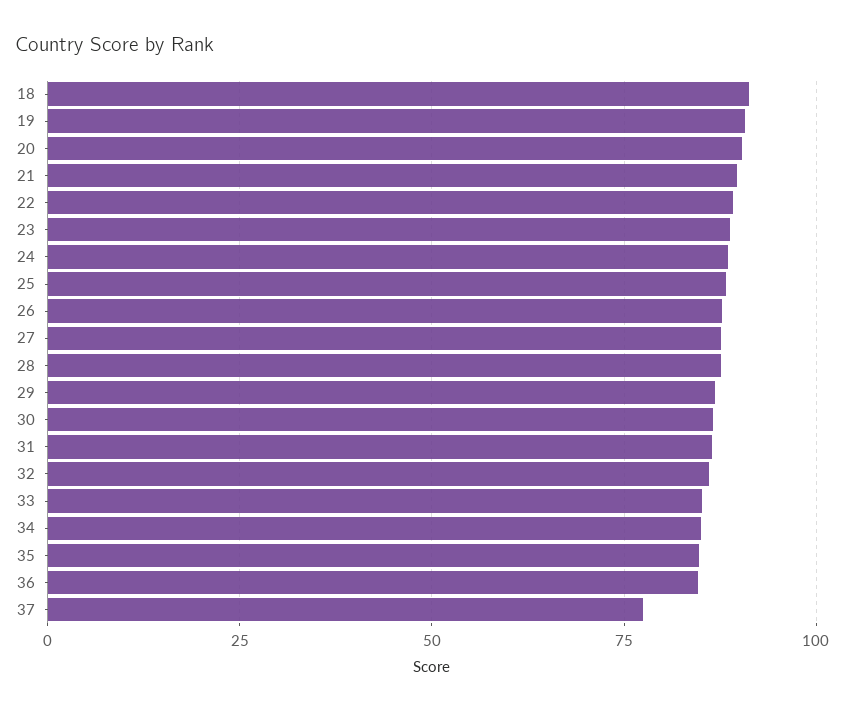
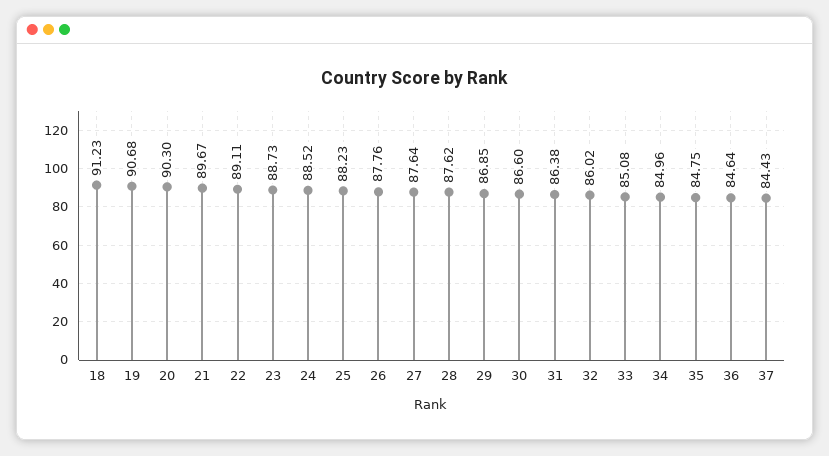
  {
    "18": 91.23,
    "19": 90.68,
    "20": 90.3,
    "21": 89.67,
    "22": 89.11,
    "23": 88.73,
    "24": 88.52,
    "25": 88.23,
    "26": 87.76,
    "27": 87.64,
    "28": 87.62,
    "29": 86.85,
    "30": 86.6,
    "31": 86.38,
    "32": 86.02,
    "33": 85.08,
    "34": 84.96,
    "35": 84.75,
    "36": 84.64,
-   "37": 77.5
+   "37": 84.43
  }

